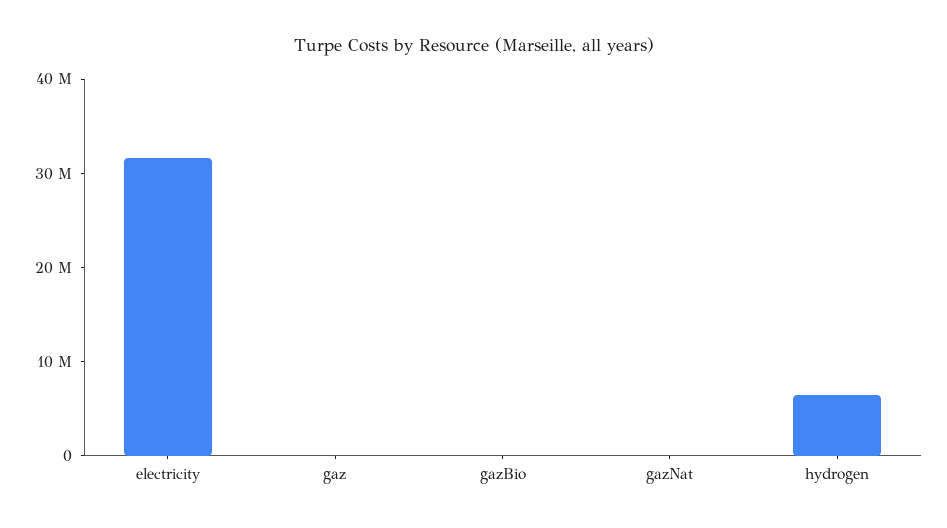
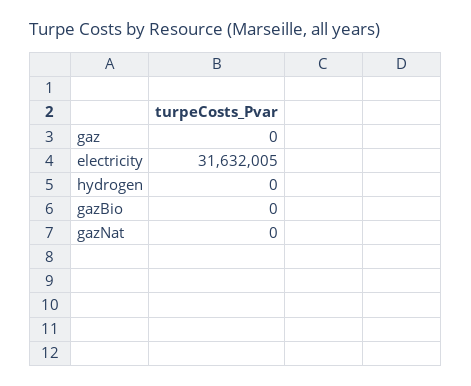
  {
    "electricity": 31632005,
    "gaz": 0,
    "gazBio": 0,
    "gazNat": 0,
-   "hydrogen": 6000000
+   "hydrogen": 0
  }

